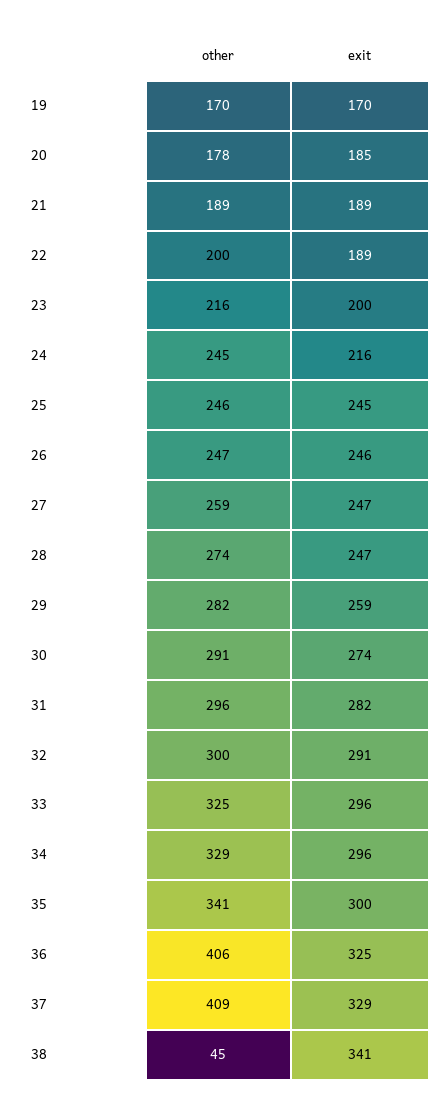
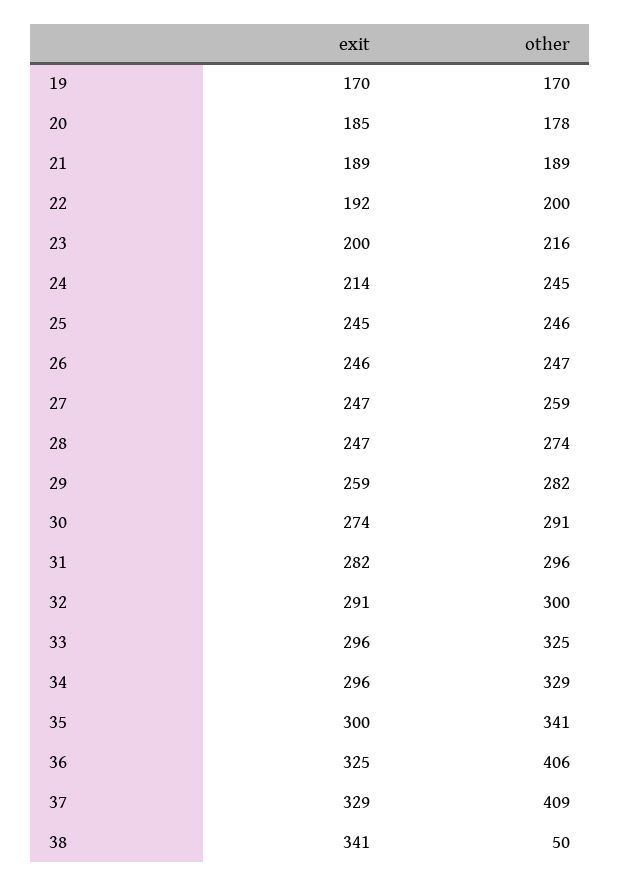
  {
    "other": {
      "19": 170,
      "20": 178,
      "21": 189,
      "22": 200,
      "23": 216,
      "24": 245,
      "25": 246,
      "26": 247,
      "27": 259,
      "28": 274,
      "29": 282,
      "30": 291,
      "31": 296,
      "32": 300,
      "33": 325,
      "34": 329,
      "35": 341,
      "36": 406,
      "37": 409,
-     "38": 45
+     "38": 50
    },
    "exit": {
      "19": 170,
      "20": 185,
      "21": 189,
-     "22": 189,
+     "22": 192,
      "23": 200,
-     "24": 216,
+     "24": 214,
      "25": 245,
      "26": 246,
      "27": 247,
      "28": 247,
      "29": 259,
      "30": 274,
      "31": 282,
      "32": 291,
      "33": 296,
      "34": 296,
      "35": 300,
      "36": 325,
      "37": 329,
      "38": 341
    }
  }

